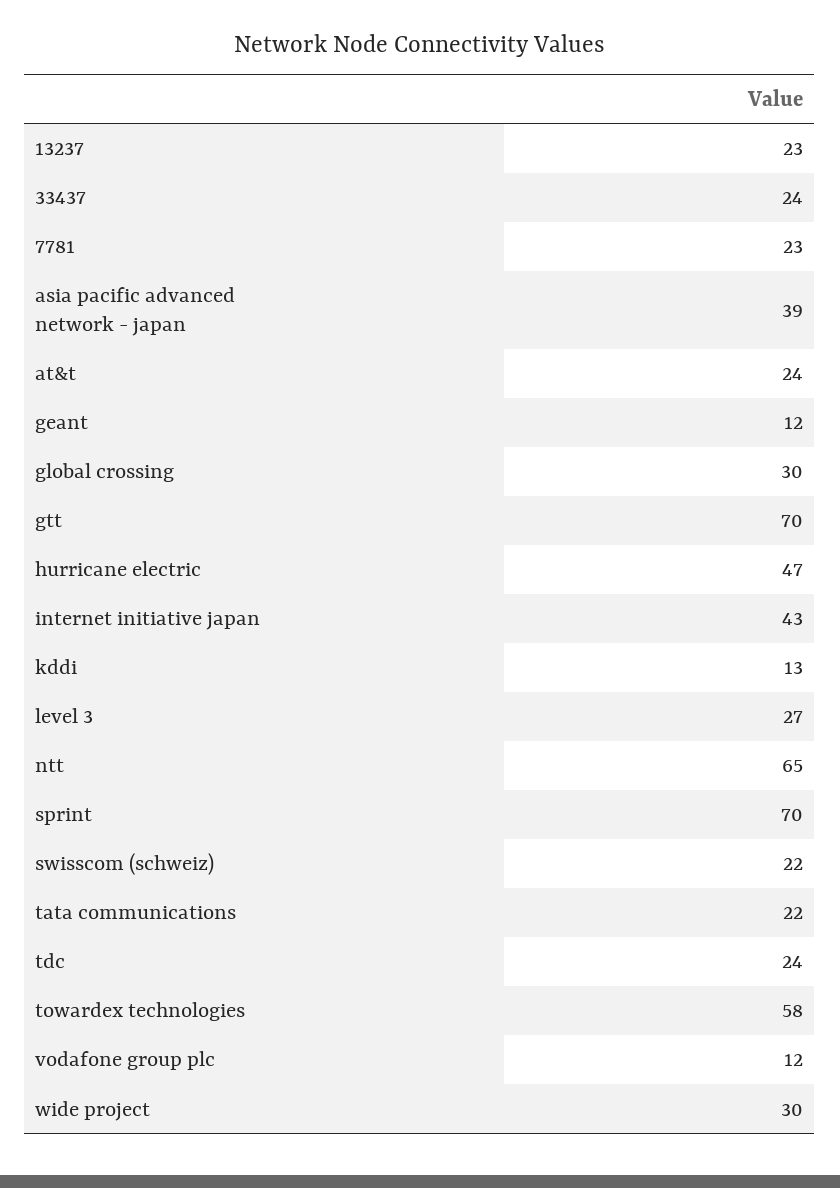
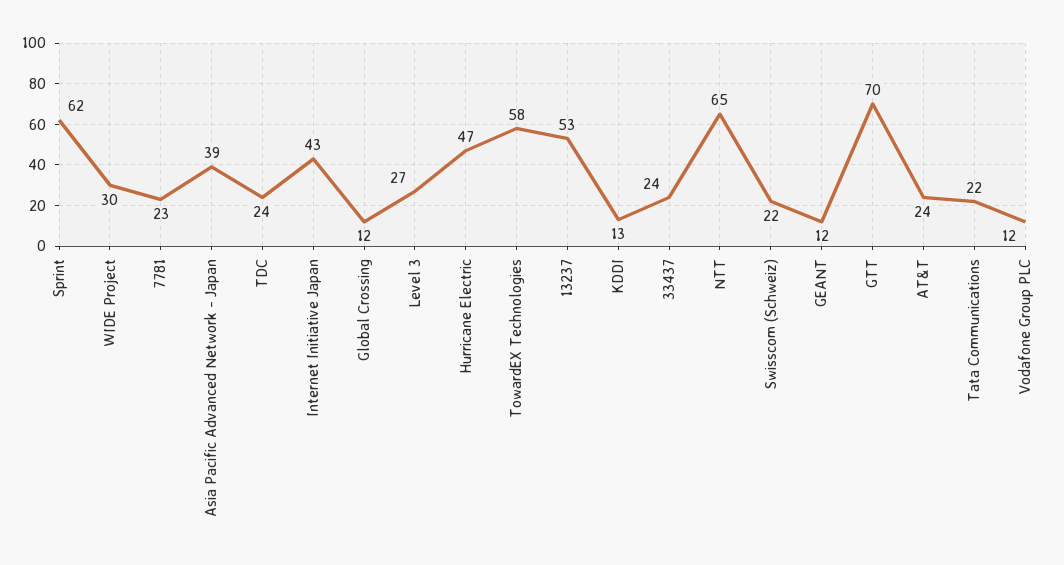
  {
-   "13237": 23,
+   "13237": 53,
    "33437": 24,
    "7781": 23,
    "asia pacific advanced network - japan": 39,
    "at&t": 24,
    "geant": 12,
-   "global crossing": 30,
+   "global crossing": 12,
    "gtt": 70,
    "hurricane electric": 47,
    "internet initiative japan": 43,
    "kddi": 13,
    "level 3": 27,
    "ntt": 65,
-   "sprint": 70,
+   "sprint": 62,
    "swisscom (schweiz)": 22,
    "tata communications": 22,
    "tdc": 24,
    "towardex technologies": 58,
    "vodafone group plc": 12,
    "wide project": 30
  }

